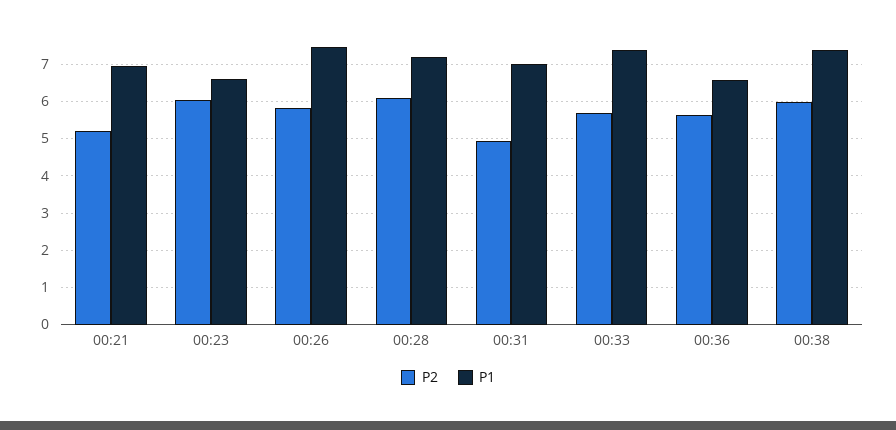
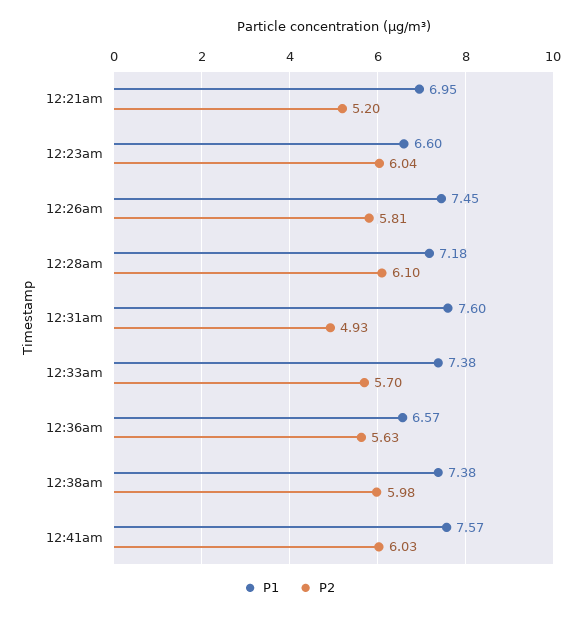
  {
    "P2": {
      "00:21": 5.2,
      "00:23": 6.04,
      "00:26": 5.81,
      "00:28": 6.1,
      "00:31": 4.93,
      "00:33": 5.7,
      "00:36": 5.63,
-     "00:38": 5.98
+     "00:38": 5.98,
+     "12:41am": 6.03
    },
    "P1": {
      "00:21": 6.95,
      "00:23": 6.6,
      "00:26": 7.45,
      "00:28": 7.18,
-     "00:31": 7,
+     "00:31": 7.6,
      "00:33": 7.38,
      "00:36": 6.57,
-     "00:38": 7.38
+     "00:38": 7.38,
+     "12:41am": 7.57
    }
  }

